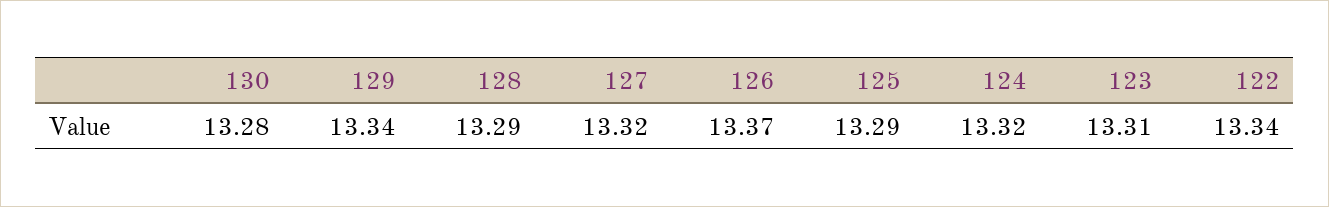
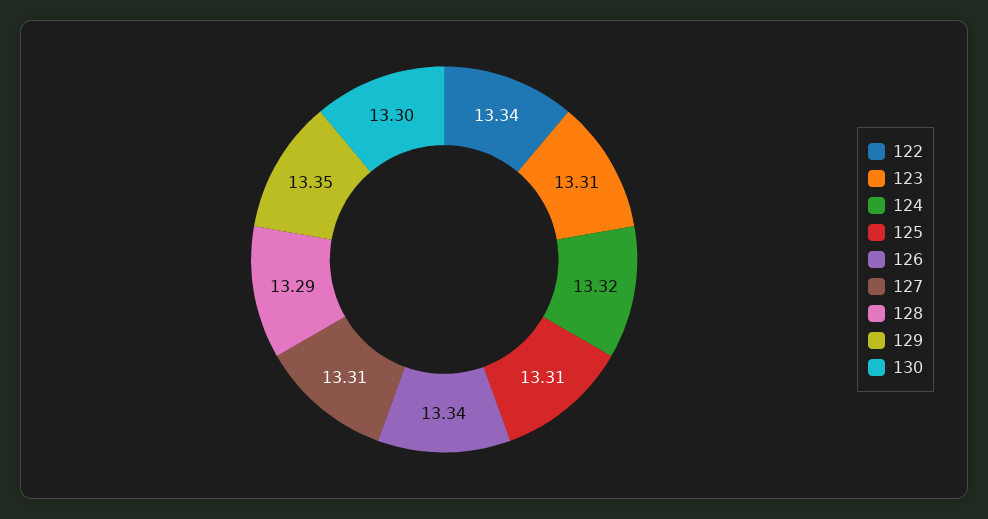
  {
-   "130": 13.28,
+   "130": 13.3,
-   "129": 13.34,
+   "129": 13.35,
    "128": 13.29,
-   "127": 13.32,
+   "127": 13.31,
-   "126": 13.37,
+   "126": 13.34,
-   "125": 13.29,
+   "125": 13.31,
    "124": 13.32,
    "123": 13.31,
    "122": 13.34
  }

